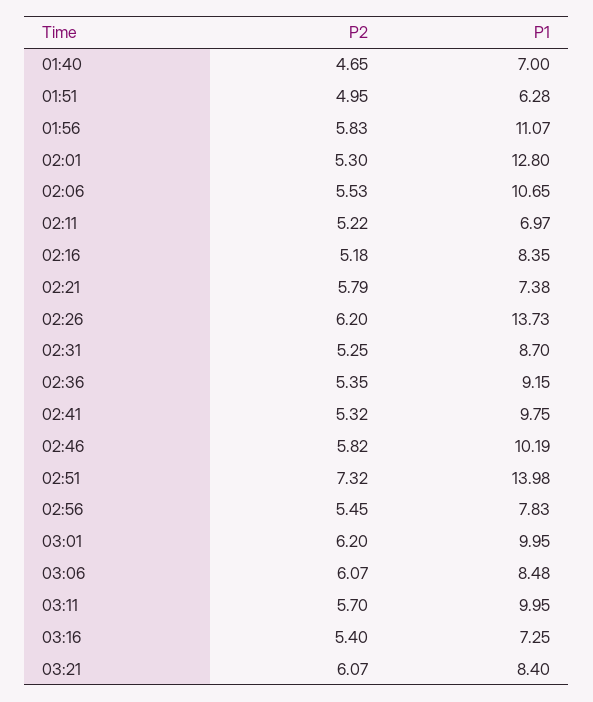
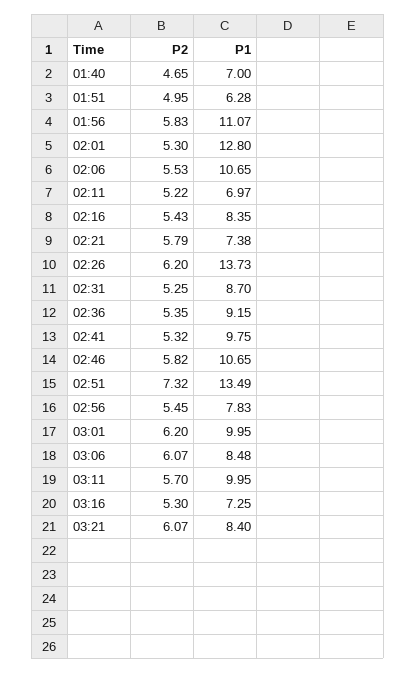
  {
    "P2": {
      "01:40": 4.65,
      "01:51": 4.95,
      "01:56": 5.83,
      "02:01": 5.3,
      "02:06": 5.53,
      "02:11": 5.22,
-     "02:16": 5.18,
+     "02:16": 5.43,
      "02:21": 5.79,
      "02:26": 6.2,
      "02:31": 5.25,
      "02:36": 5.35,
      "02:41": 5.32,
      "02:46": 5.82,
      "02:51": 7.32,
      "02:56": 5.45,
      "03:01": 6.2,
      "03:06": 6.07,
      "03:11": 5.7,
-     "03:16": 5.4,
+     "03:16": 5.3,
      "03:21": 6.07
    },
    "P1": {
      "01:40": 7,
      "01:51": 6.28,
      "01:56": 11.07,
      "02:01": 12.8,
      "02:06": 10.65,
      "02:11": 6.97,
      "02:16": 8.35,
      "02:21": 7.38,
      "02:26": 13.73,
      "02:31": 8.7,
      "02:36": 9.15,
      "02:41": 9.75,
-     "02:46": 10.19,
+     "02:46": 10.65,
-     "02:51": 13.98,
+     "02:51": 13.49,
      "02:56": 7.83,
      "03:01": 9.95,
      "03:06": 8.48,
      "03:11": 9.95,
      "03:16": 7.25,
      "03:21": 8.4
    }
  }

